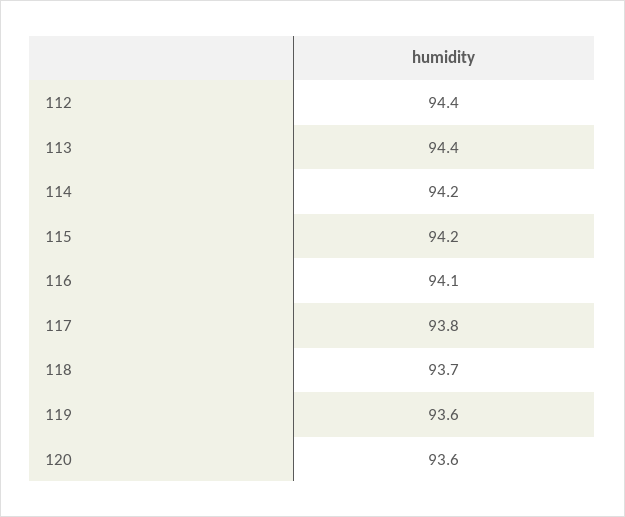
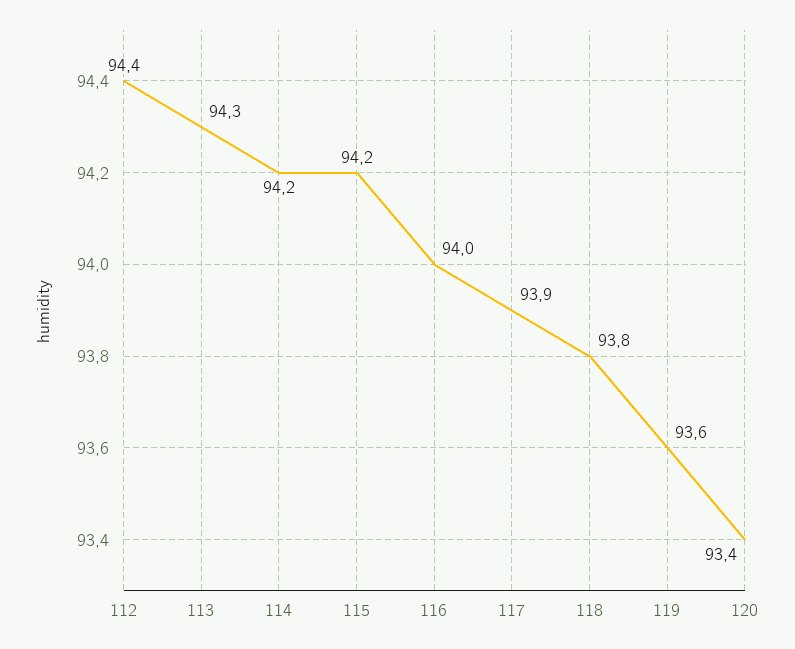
  {
    "112": 94.4,
-   "113": 94.4,
+   "113": 94.3,
    "114": 94.2,
    "115": 94.2,
-   "116": 94.1,
+   "116": 94,
-   "117": 93.8,
+   "117": 93.9,
-   "118": 93.7,
+   "118": 93.8,
    "119": 93.6,
-   "120": 93.6
+   "120": 93.4
  }

